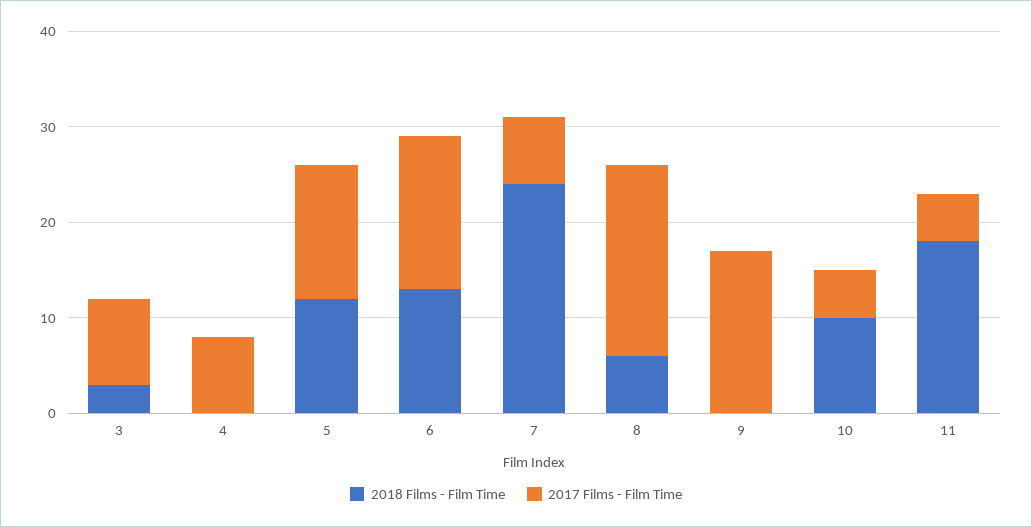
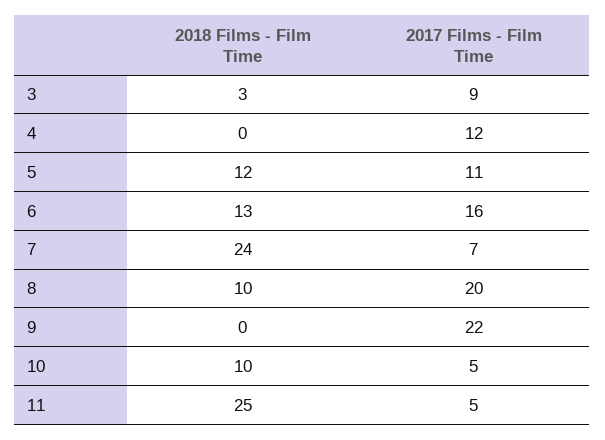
  {
    "2018 Films - Film Time": {
      "3": 3,
      "4": 0,
      "5": 12,
      "6": 13,
      "7": 24,
-     "8": 6,
+     "8": 10,
      "9": 0,
      "10": 10,
-     "11": 18
+     "11": 25
    },
    "2017 Films - Film Time": {
      "3": 9,
-     "4": 8,
+     "4": 12,
-     "5": 14,
+     "5": 11,
      "6": 16,
      "7": 7,
      "8": 20,
-     "9": 17,
+     "9": 22,
      "10": 5,
      "11": 5
    }
  }

